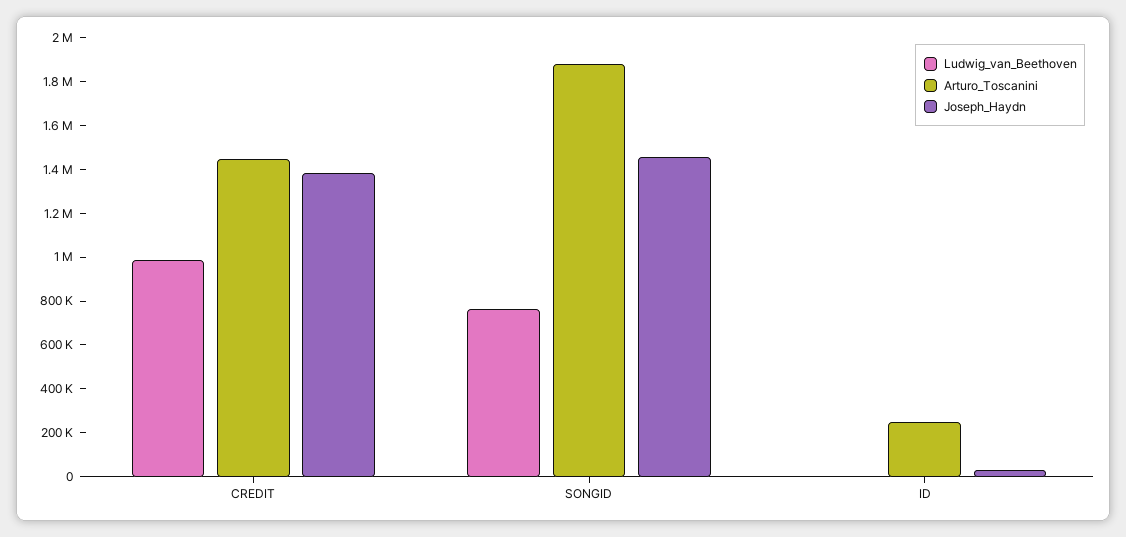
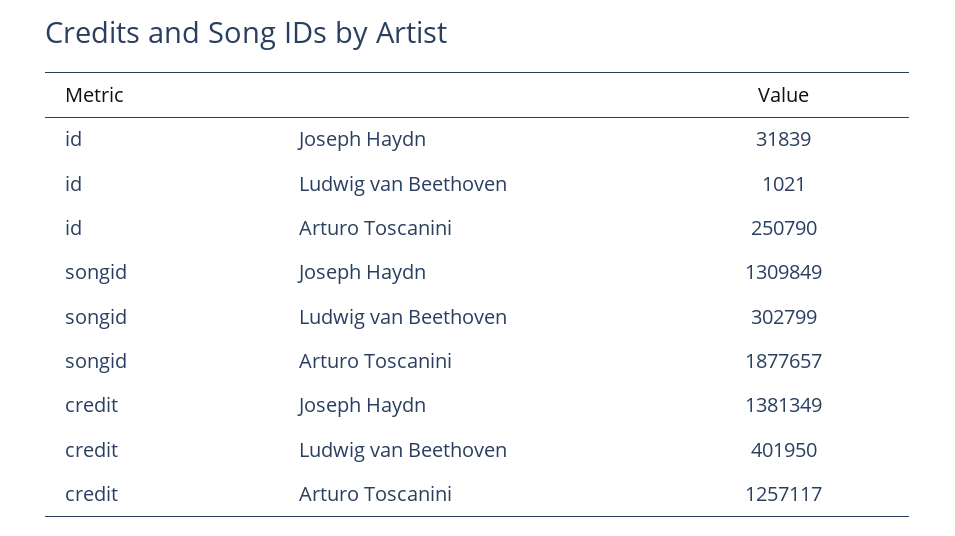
  {
    "Ludwig_van_Beethoven": {
-     "CREDIT": 1000000,
+     "CREDIT": 401950,
-     "SONGID": 750000,
+     "SONGID": 302799,
      "ID": 1021
    },
    "Arturo_Toscanini": {
-     "CREDIT": 1450000,
+     "CREDIT": 1257117,
      "SONGID": 1877657,
      "ID": 250790
    },
    "Joseph_Haydn": {
      "CREDIT": 1381349,
-     "SONGID": 1450000,
+     "SONGID": 1309849,
      "ID": 31839
    }
  }

